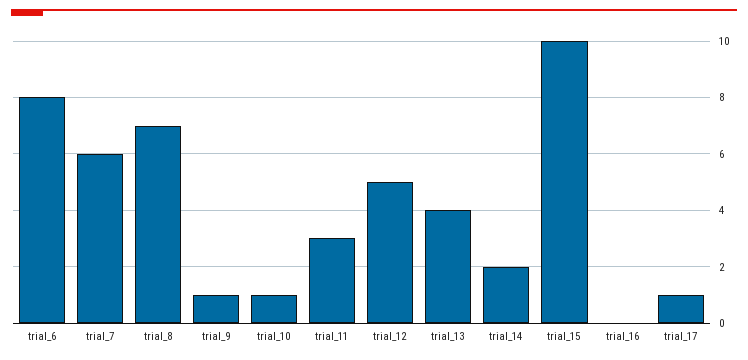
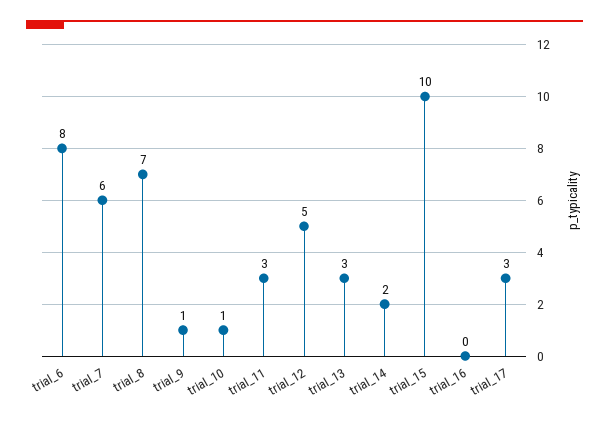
  {
    "trial_6": 8,
    "trial_7": 6,
    "trial_8": 7,
    "trial_9": 1,
    "trial_10": 1,
    "trial_11": 3,
    "trial_12": 5,
-   "trial_13": 4,
+   "trial_13": 3,
    "trial_14": 2,
    "trial_15": 10,
    "trial_16": 0,
-   "trial_17": 1
+   "trial_17": 3
  }

